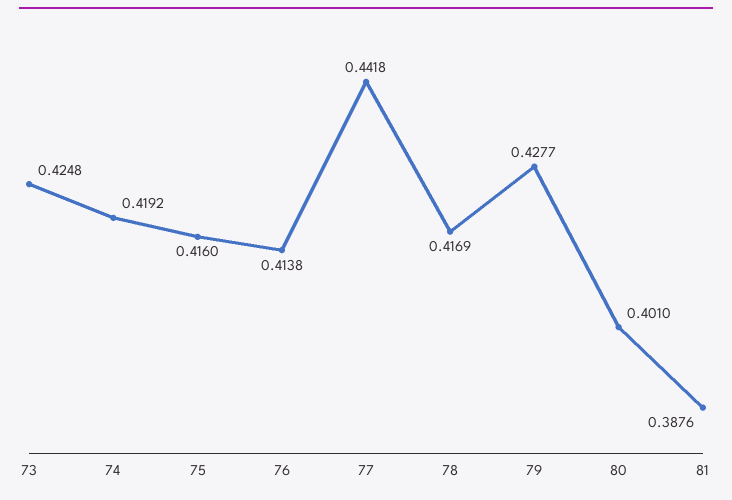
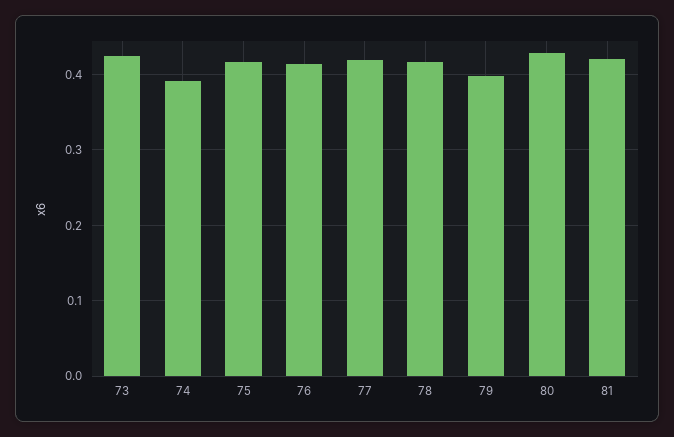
  {
    "73": 0.4248,
-   "74": 0.4192,
+   "74": 0.39,
    "75": 0.416,
    "76": 0.4138,
-   "77": 0.4418,
+   "77": 0.42,
    "78": 0.4169,
-   "79": 0.4277,
+   "79": 0.4,
-   "80": 0.401,
+   "80": 0.43,
-   "81": 0.3876
+   "81": 0.42
  }

